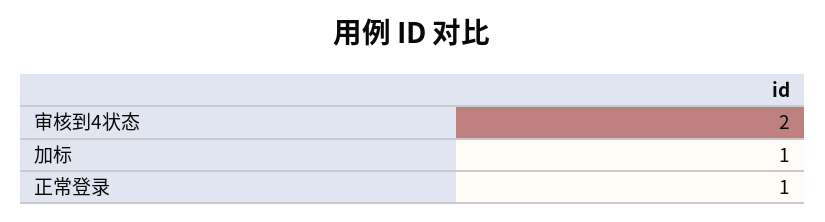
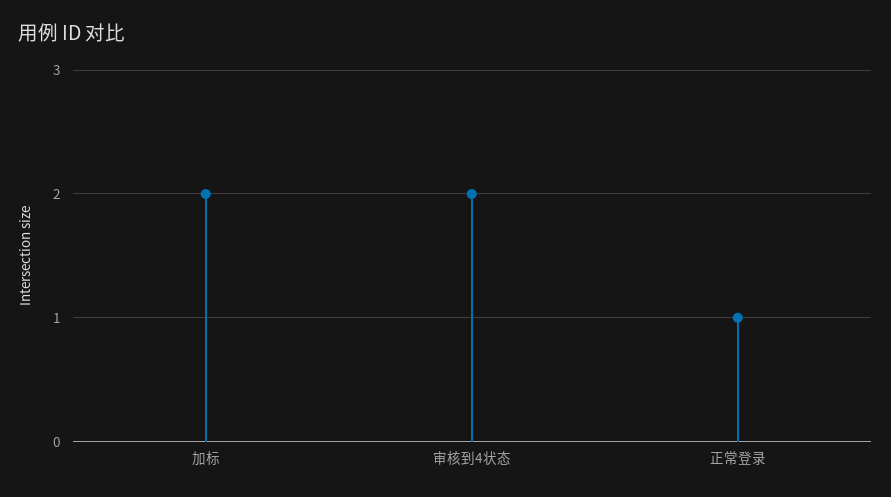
  {
    "审核到4状态": 2,
-   "加标": 1,
+   "加标": 2,
    "正常登录": 1
  }

